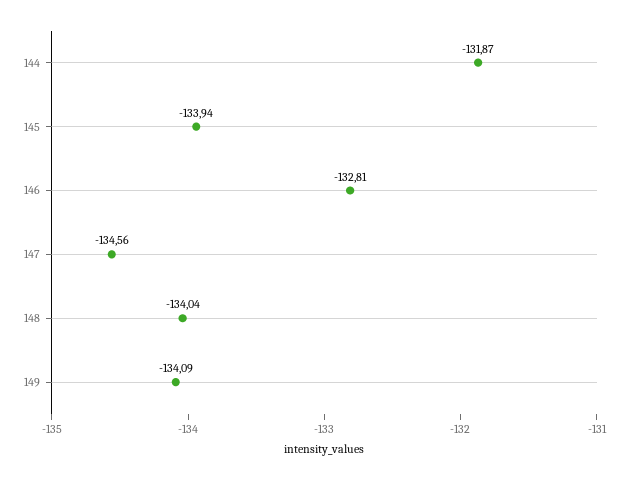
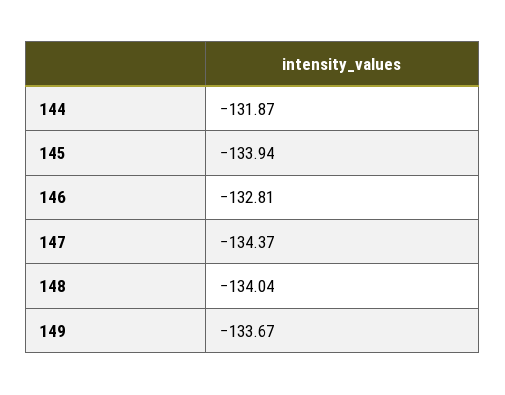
  {
    "144": -131.87,
    "145": -133.94,
    "146": -132.81,
-   "147": -134.56,
+   "147": -134.37,
    "148": -134.04,
-   "149": -134.09
+   "149": -133.67
  }

